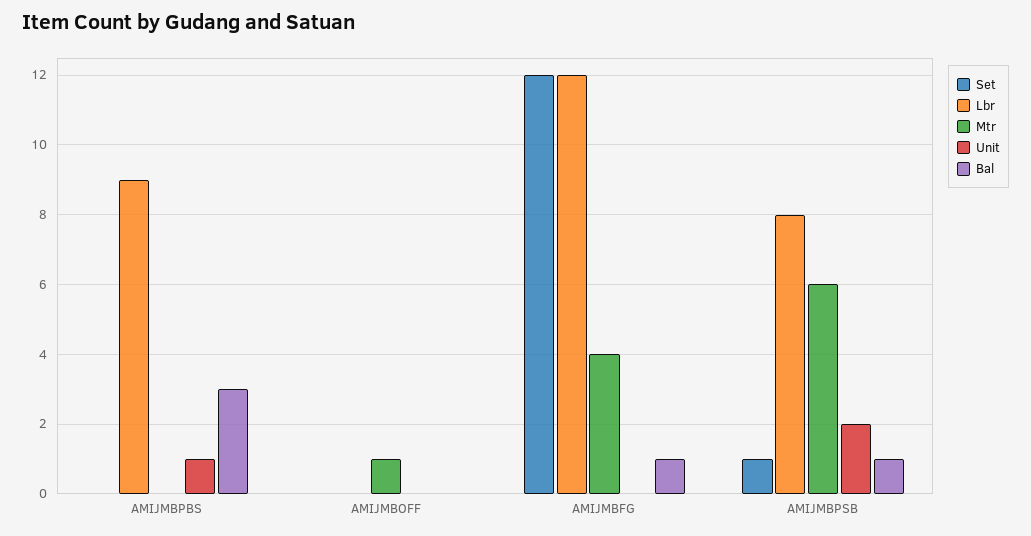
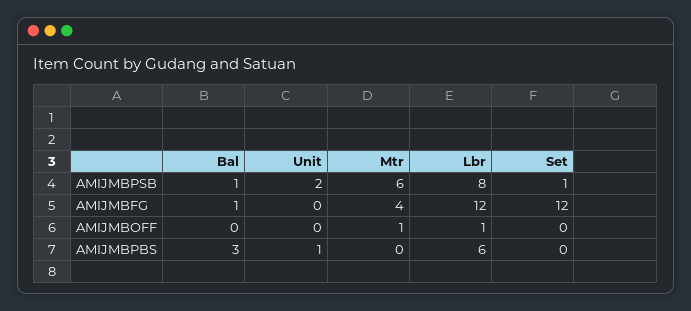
  {
    "Set": {
      "AMIJMBPBS": 0,
      "AMIJMBOFF": 0,
      "AMIJMBFG": 12,
      "AMIJMBPSB": 1
    },
    "Lbr": {
-     "AMIJMBPBS": 9,
+     "AMIJMBPBS": 6,
-     "AMIJMBOFF": 0,
+     "AMIJMBOFF": 1,
      "AMIJMBFG": 12,
      "AMIJMBPSB": 8
    },
    "Mtr": {
      "AMIJMBPBS": 0,
      "AMIJMBOFF": 1,
      "AMIJMBFG": 4,
      "AMIJMBPSB": 6
    },
    "Unit": {
      "AMIJMBPBS": 1,
      "AMIJMBOFF": 0,
      "AMIJMBFG": 0,
      "AMIJMBPSB": 2
    },
    "Bal": {
      "AMIJMBPBS": 3,
      "AMIJMBOFF": 0,
      "AMIJMBFG": 1,
      "AMIJMBPSB": 1
    }
  }

